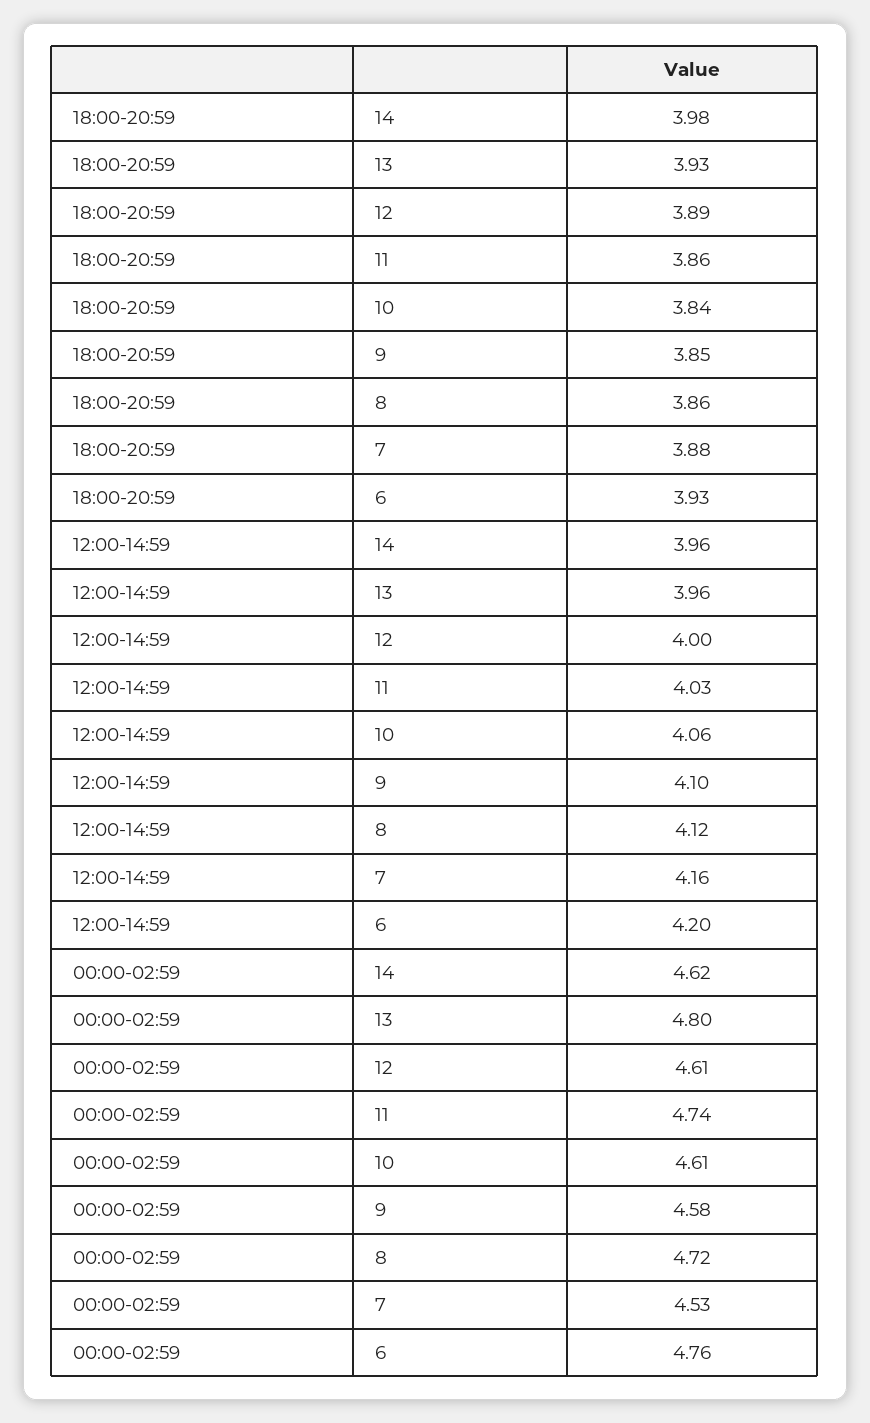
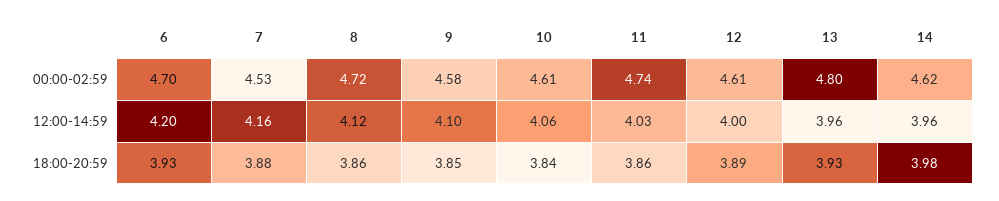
  {
    "18:00-20:59": {
      "14": 3.98,
      "13": 3.93,
      "12": 3.89,
      "11": 3.86,
      "10": 3.84,
      "9": 3.85,
      "8": 3.86,
      "7": 3.88,
      "6": 3.93
    },
    "12:00-14:59": {
      "14": 3.96,
      "13": 3.96,
      "12": 4,
      "11": 4.03,
      "10": 4.06,
      "9": 4.1,
      "8": 4.12,
      "7": 4.16,
      "6": 4.2
    },
    "00:00-02:59": {
      "14": 4.62,
      "13": 4.8,
      "12": 4.61,
      "11": 4.74,
      "10": 4.61,
      "9": 4.58,
      "8": 4.72,
      "7": 4.53,
-     "6": 4.76
+     "6": 4.7
    }
  }

